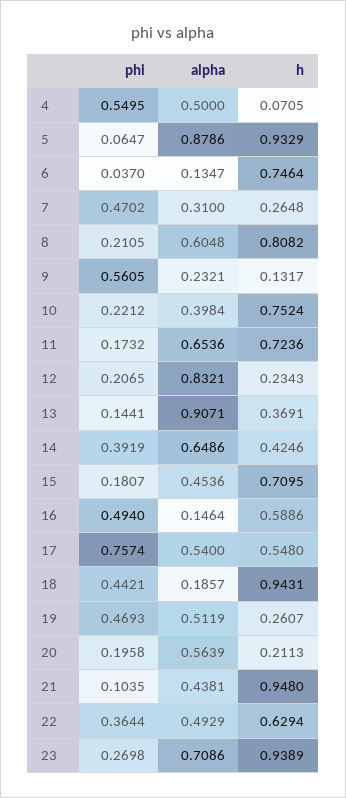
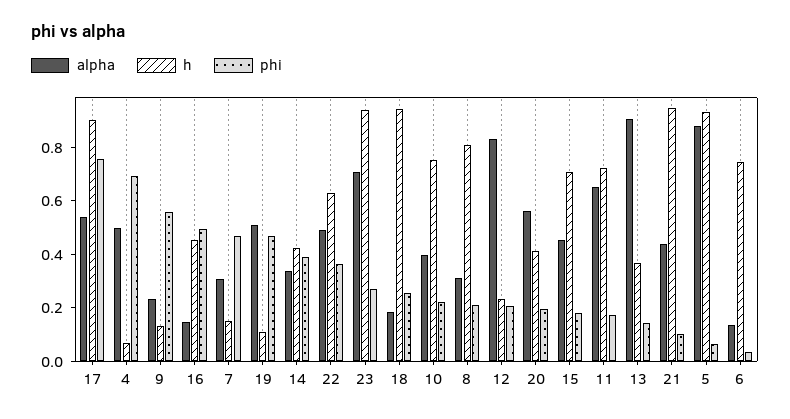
  {
    "phi": {
-     "4": 0.5495,
+     "4": 0.7,
      "5": 0.0647,
      "6": 0.037,
      "7": 0.4702,
      "8": 0.2105,
      "9": 0.5605,
      "10": 0.2212,
      "11": 0.1732,
      "12": 0.2065,
      "13": 0.1441,
      "14": 0.3919,
      "15": 0.1807,
      "16": 0.494,
      "17": 0.7574,
-     "18": 0.4421,
+     "18": 0.25,
      "19": 0.4693,
      "20": 0.1958,
      "21": 0.1035,
      "22": 0.3644,
      "23": 0.2698
    },
    "alpha": {
      "4": 0.5,
      "5": 0.8786,
      "6": 0.1347,
      "7": 0.31,
-     "8": 0.6048,
+     "8": 0.3,
      "9": 0.2321,
      "10": 0.3984,
      "11": 0.6536,
      "12": 0.8321,
      "13": 0.9071,
-     "14": 0.6486,
+     "14": 0.35,
      "15": 0.4536,
      "16": 0.1464,
      "17": 0.54,
      "18": 0.1857,
      "19": 0.5119,
      "20": 0.5639,
      "21": 0.4381,
      "22": 0.4929,
      "23": 0.7086
    },
    "h": {
      "4": 0.0705,
      "5": 0.9329,
      "6": 0.7464,
-     "7": 0.2648,
+     "7": 0.15,
      "8": 0.8082,
      "9": 0.1317,
      "10": 0.7524,
      "11": 0.7236,
      "12": 0.2343,
      "13": 0.3691,
      "14": 0.4246,
      "15": 0.7095,
-     "16": 0.5886,
+     "16": 0.45,
-     "17": 0.548,
+     "17": 0.9,
      "18": 0.9431,
-     "19": 0.2607,
+     "19": 0.1,
-     "20": 0.2113,
+     "20": 0.4,
      "21": 0.948,
      "22": 0.6294,
      "23": 0.9389
    }
  }

